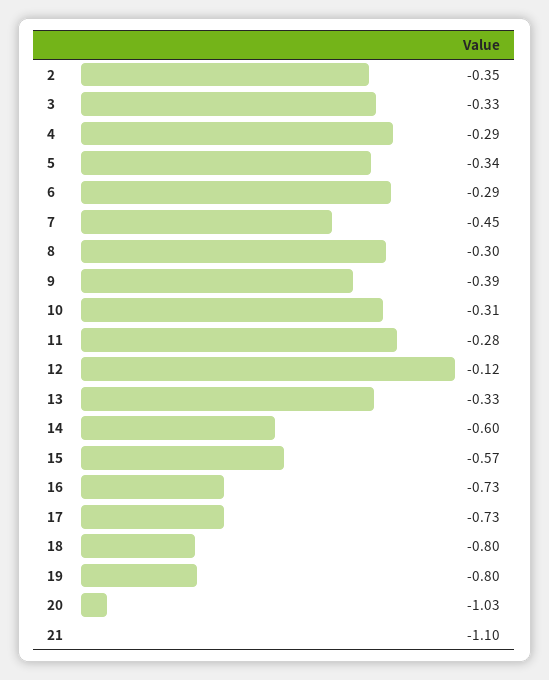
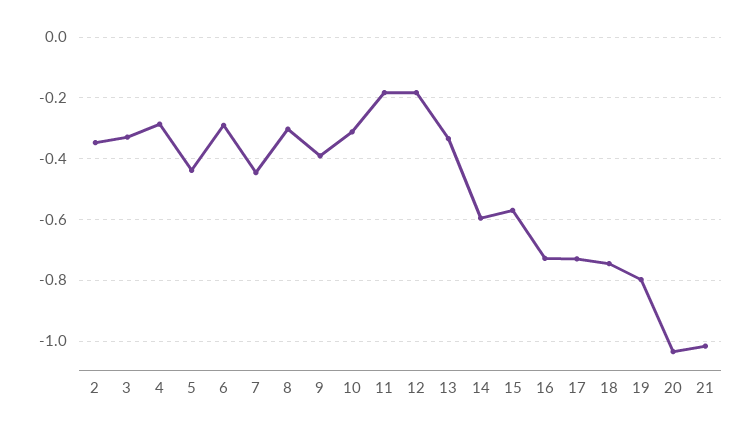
  {
    "2": -0.35,
    "3": -0.33,
    "4": -0.29,
-   "5": -0.34,
+   "5": -0.44,
    "6": -0.29,
    "7": -0.45,
    "8": -0.3,
    "9": -0.39,
    "10": -0.31,
-   "11": -0.28,
+   "11": -0.18,
-   "12": -0.12,
+   "12": -0.18,
    "13": -0.33,
    "14": -0.6,
    "15": -0.57,
    "16": -0.73,
    "17": -0.73,
-   "18": -0.8,
+   "18": -0.74,
    "19": -0.8,
    "20": -1.03,
-   "21": -1.1
+   "21": -1.02
  }

